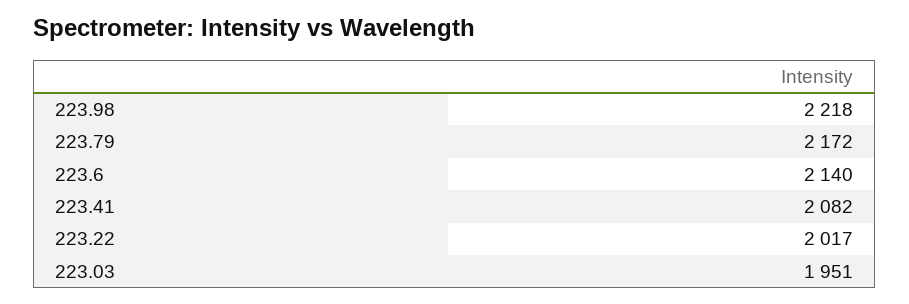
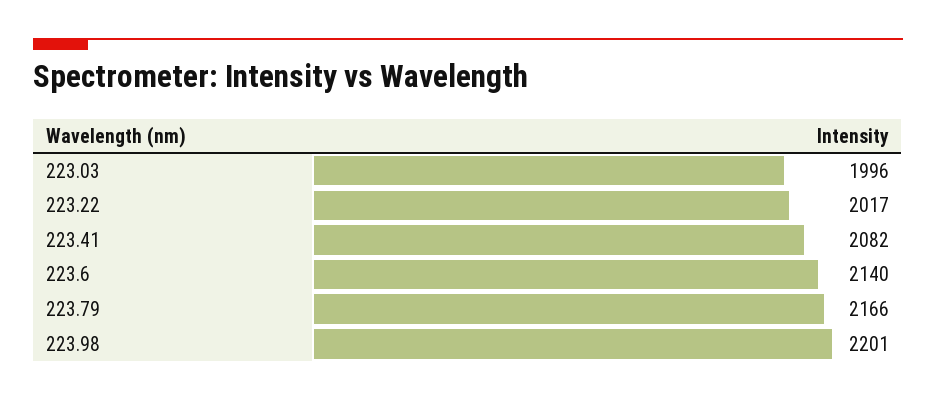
  {
-   "223.98": 2218,
+   "223.98": 2201,
-   "223.79": 2172,
+   "223.79": 2166,
    "223.6": 2140,
    "223.41": 2082,
    "223.22": 2017,
-   "223.03": 1951
+   "223.03": 1996
  }

